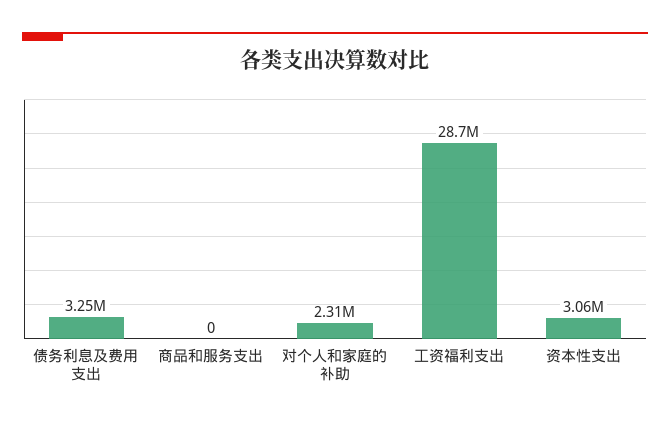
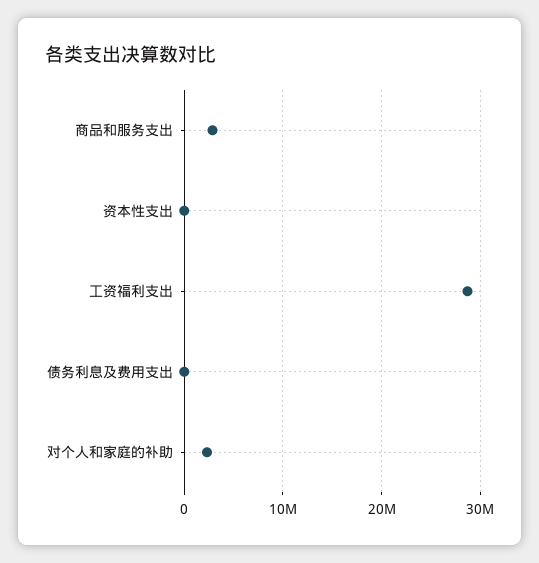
  {
-   "债务利息及费用支出": 3250000,
+   "债务利息及费用支出": 0,
-   "商品和服务支出": 0,
+   "商品和服务支出": 3000000,
    "对个人和家庭的补助": 2310000,
    "工资福利支出": 28700000,
-   "资本性支出": 3060000
+   "资本性支出": 0
  }

